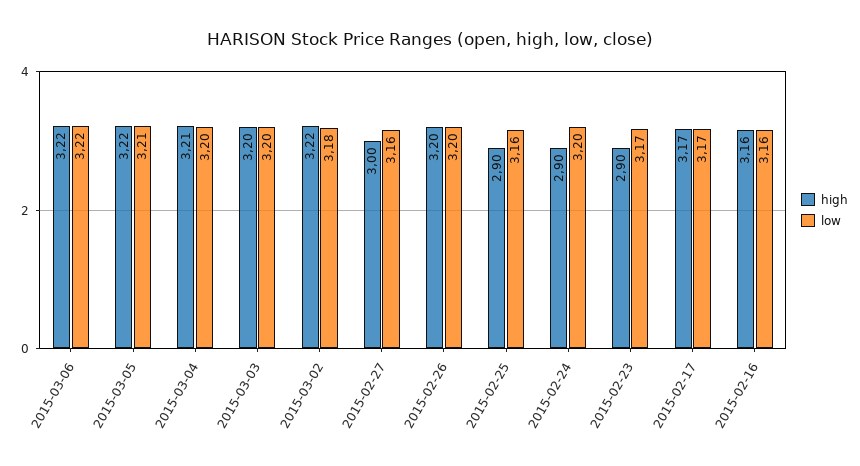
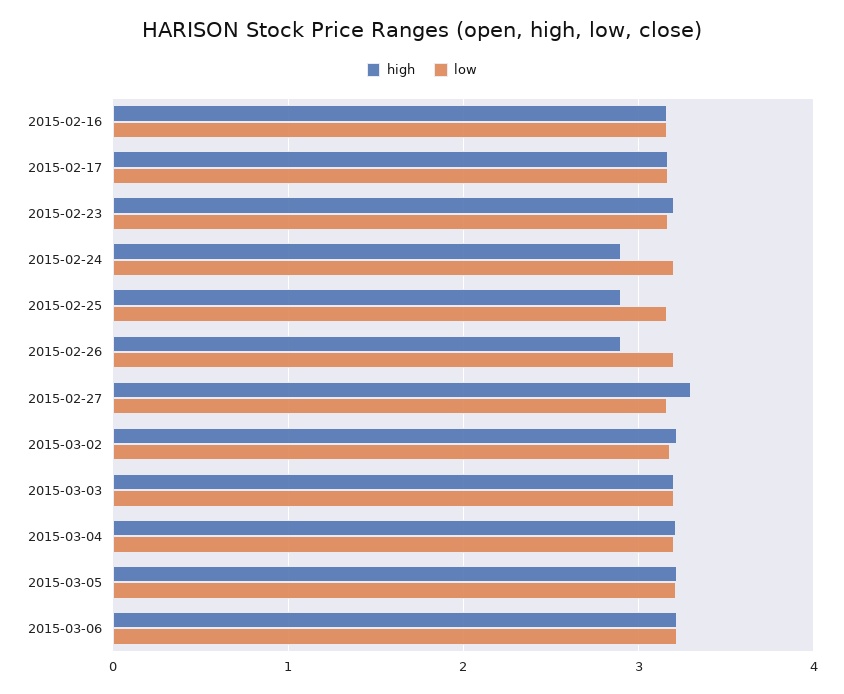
  {
    "high": {
      "2015-03-06": 3.22,
      "2015-03-05": 3.22,
      "2015-03-04": 3.21,
      "2015-03-03": 3.2,
      "2015-03-02": 3.22,
-     "2015-02-27": 3,
+     "2015-02-27": 3.3,
-     "2015-02-26": 3.2,
+     "2015-02-26": 2.9,
      "2015-02-25": 2.9,
      "2015-02-24": 2.9,
-     "2015-02-23": 2.9,
+     "2015-02-23": 3.2,
      "2015-02-17": 3.17,
      "2015-02-16": 3.16
    },
    "low": {
      "2015-03-06": 3.22,
      "2015-03-05": 3.21,
      "2015-03-04": 3.2,
      "2015-03-03": 3.2,
      "2015-03-02": 3.18,
      "2015-02-27": 3.16,
      "2015-02-26": 3.2,
      "2015-02-25": 3.16,
      "2015-02-24": 3.2,
      "2015-02-23": 3.17,
      "2015-02-17": 3.17,
      "2015-02-16": 3.16
    }
  }

